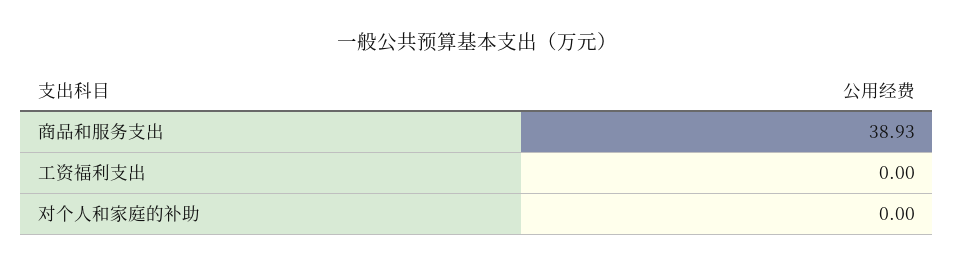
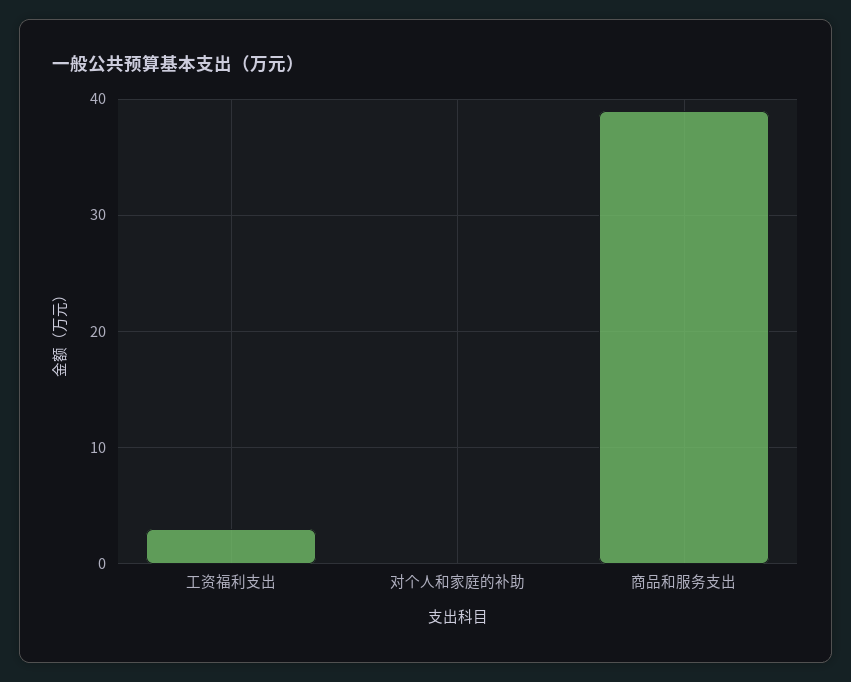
  {
    "商品和服务支出": 38.93,
-   "工资福利支出": 0,
+   "工资福利支出": 3,
    "对个人和家庭的补助": 0
  }

